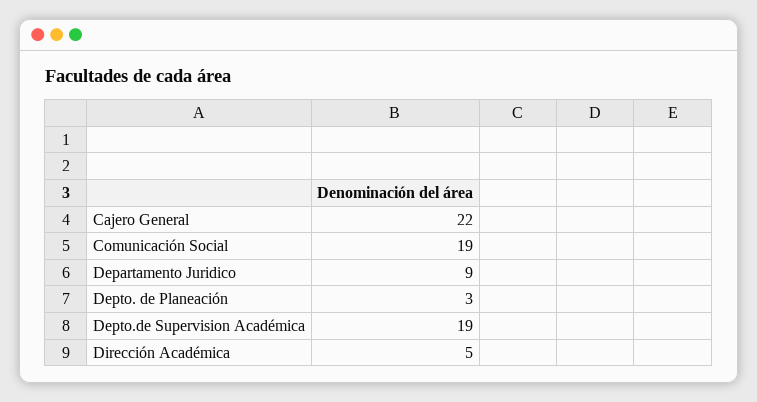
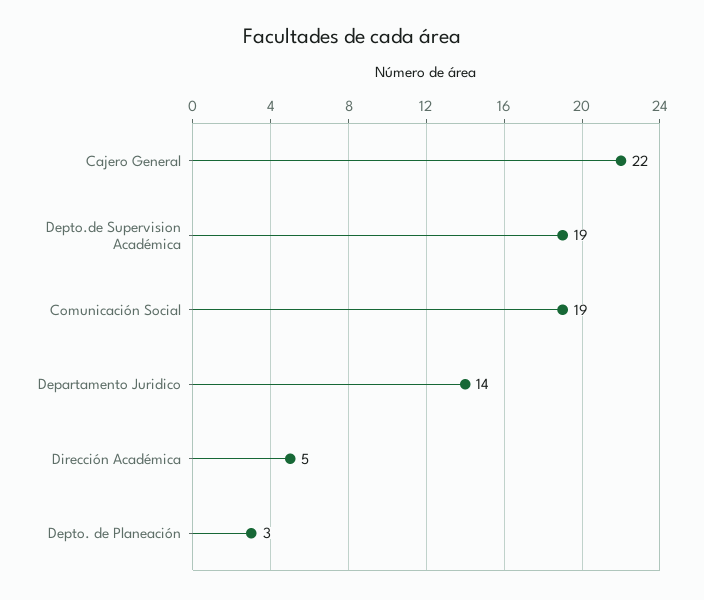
  {
    "Cajero General": 22,
    "Comunicación Social": 19,
-   "Departamento Juridico": 9,
+   "Departamento Juridico": 14,
    "Depto. de Planeación": 3,
    "Depto.de Supervision Académica": 19,
    "Dirección Académica": 5
  }

